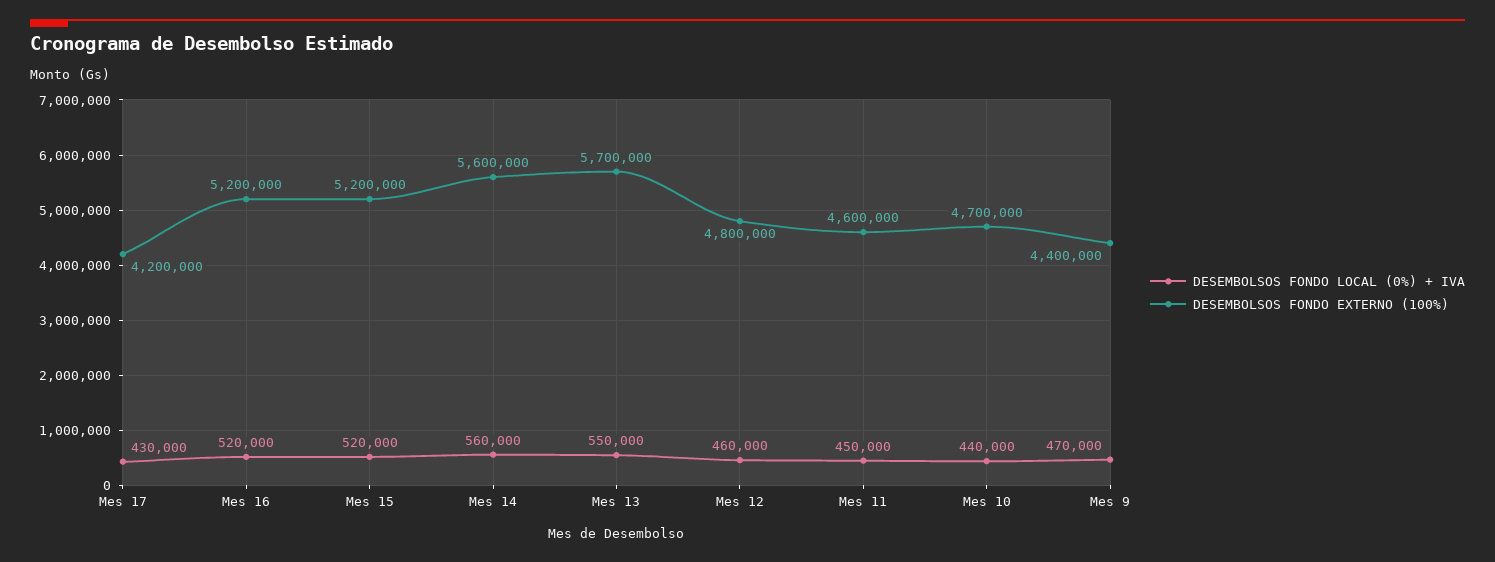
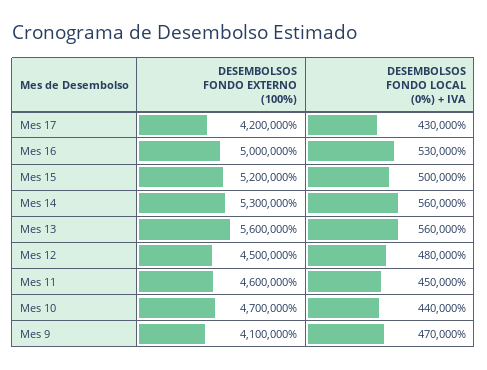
  {
    "DESEMBOLSOS FONDO LOCAL (0%) + IVA": {
      "Mes 17": 430000,
-     "Mes 16": 520000,
+     "Mes 16": 530000,
-     "Mes 15": 520000,
+     "Mes 15": 500000,
      "Mes 14": 560000,
-     "Mes 13": 550000,
+     "Mes 13": 560000,
-     "Mes 12": 460000,
+     "Mes 12": 480000,
      "Mes 11": 450000,
      "Mes 10": 440000,
      "Mes 9": 470000
    },
    "DESEMBOLSOS FONDO EXTERNO (100%)": {
      "Mes 17": 4200000,
-     "Mes 16": 5200000,
+     "Mes 16": 5000000,
      "Mes 15": 5200000,
-     "Mes 14": 5600000,
+     "Mes 14": 5300000,
-     "Mes 13": 5700000,
+     "Mes 13": 5600000,
-     "Mes 12": 4800000,
+     "Mes 12": 4500000,
      "Mes 11": 4600000,
      "Mes 10": 4700000,
-     "Mes 9": 4400000
+     "Mes 9": 4100000
    }
  }

